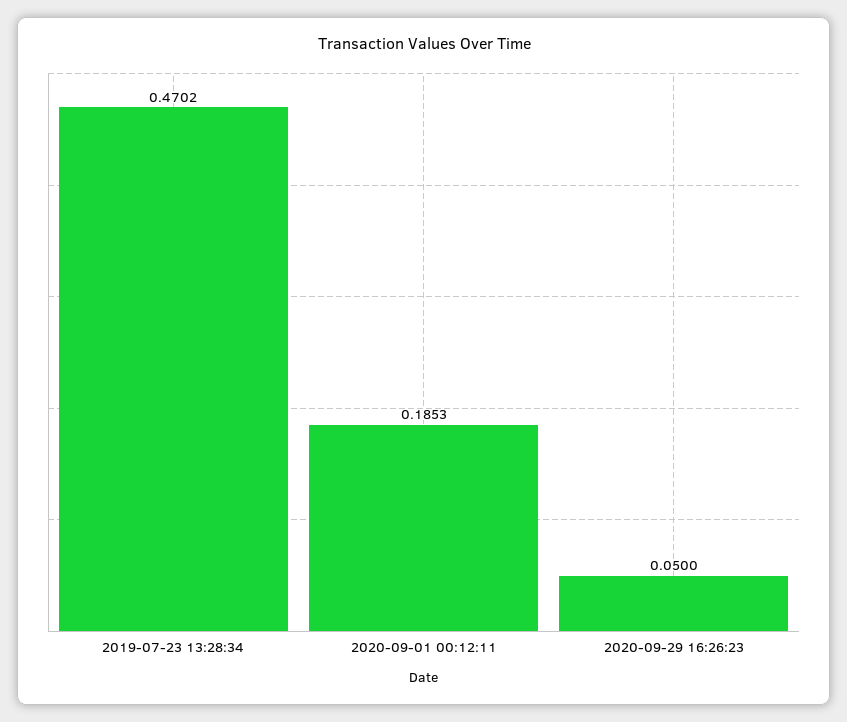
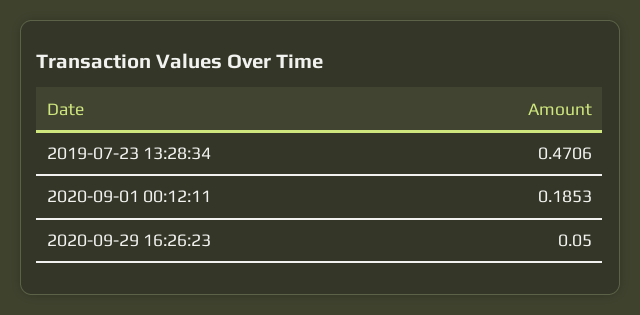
  {
-   "2019-07-23 13:28:34": 0.4702,
+   "2019-07-23 13:28:34": 0.4706,
    "2020-09-01 00:12:11": 0.1853,
    "2020-09-29 16:26:23": 0.05
  }

